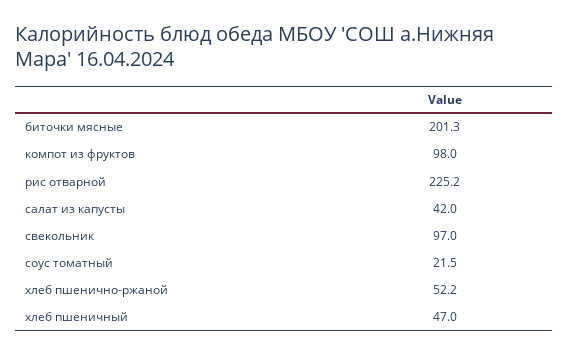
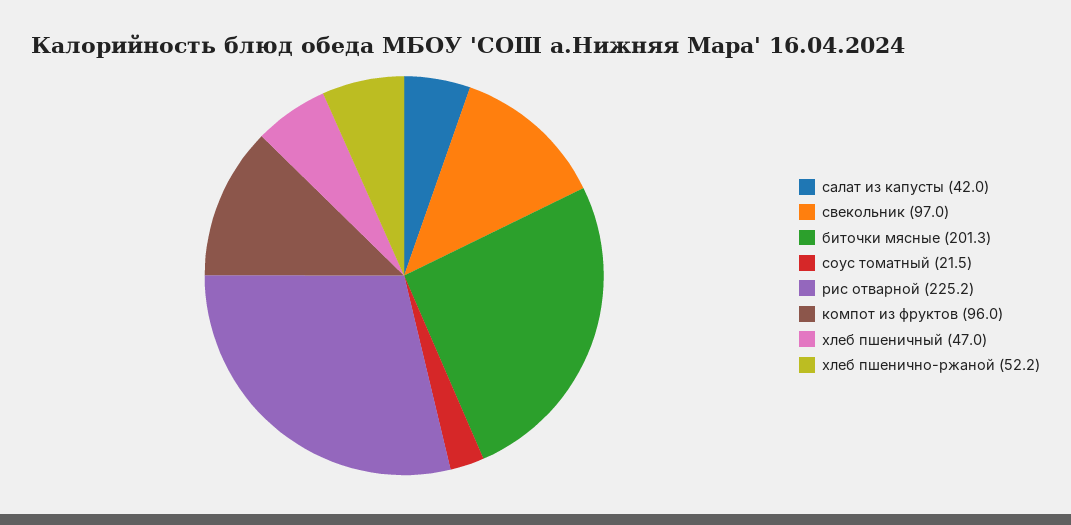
  {
    "биточки мясные": 201.3,
-   "компот из фруктов": 98,
+   "компот из фруктов": 96,
    "рис отварной": 225.2,
    "салат из капусты": 42,
    "свекольник": 97,
    "соус томатный": 21.5,
    "хлеб пшенично-ржаной": 52.2,
    "хлеб пшеничный": 47
  }

